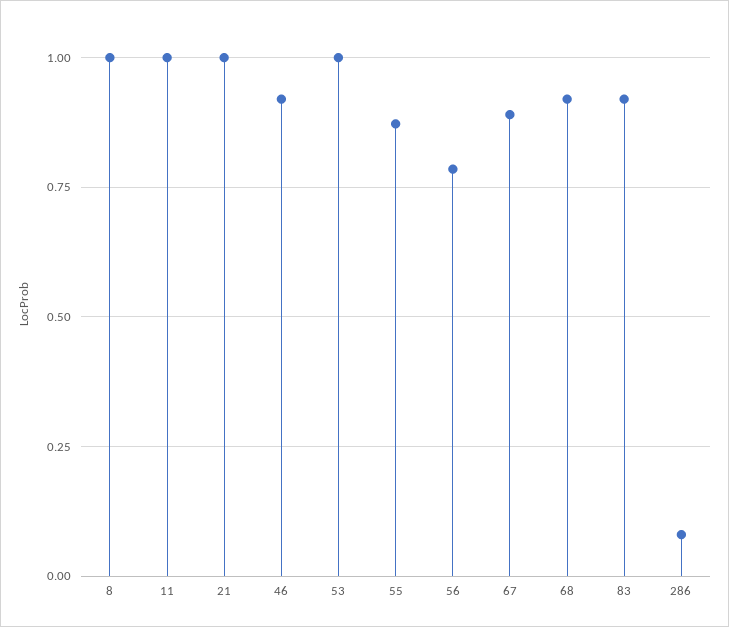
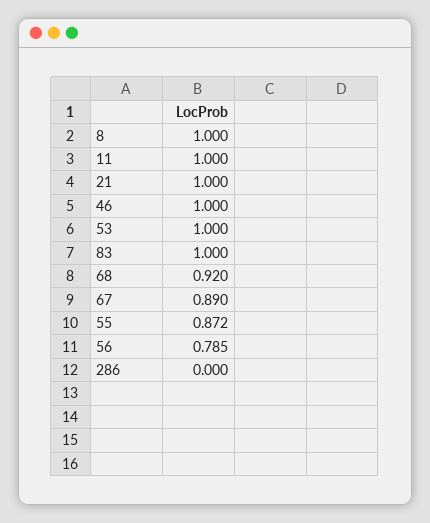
  {
    "8": 1,
    "11": 1,
    "21": 1,
-   "46": 0.925,
+   "46": 1,
    "53": 1,
    "55": 0.872,
    "56": 0.785,
    "67": 0.89,
    "68": 0.92,
-   "83": 0.925,
+   "83": 1,
-   "286": 0.075
+   "286": 0
  }

